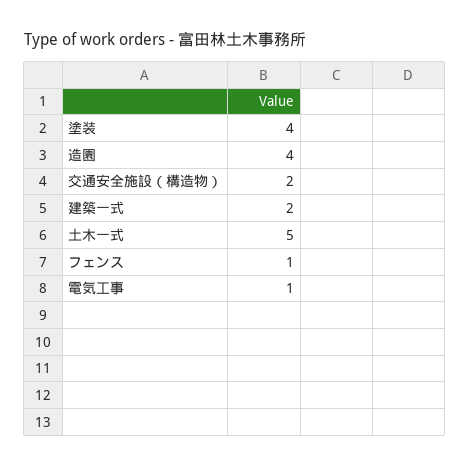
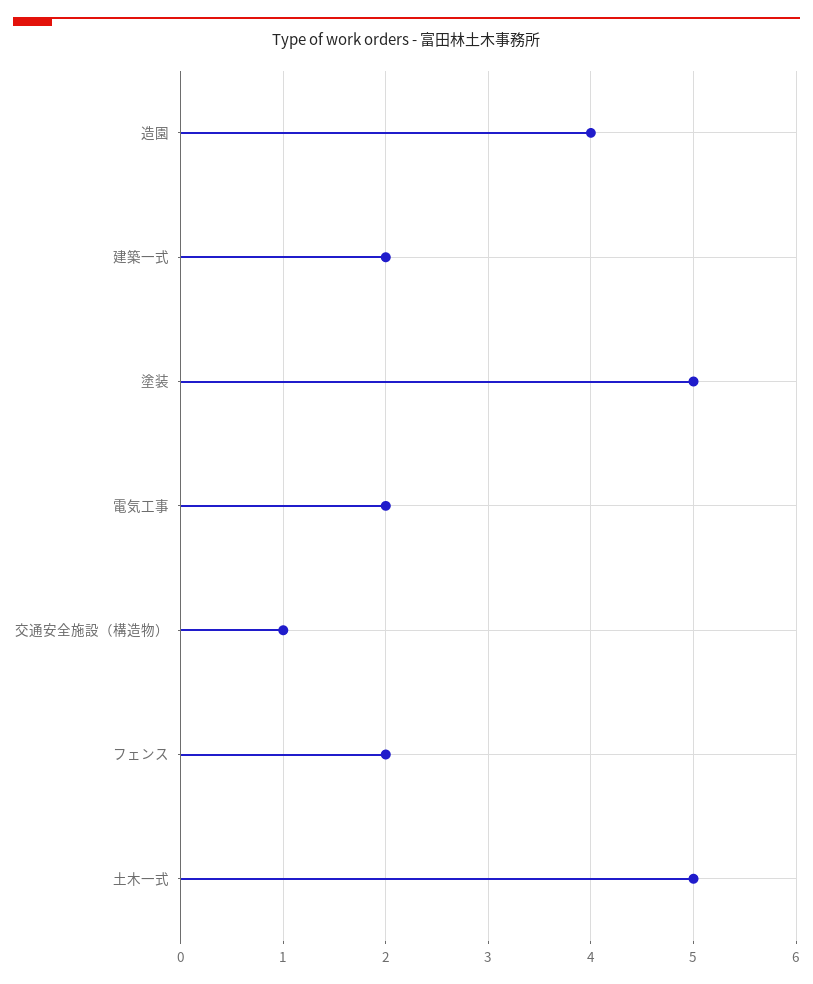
  {
-   "塗装": 4,
+   "塗装": 5,
    "造園": 4,
-   "交通安全施設（構造物）": 2,
+   "交通安全施設（構造物）": 1,
    "建築一式": 2,
    "土木一式": 5,
-   "フェンス": 1,
+   "フェンス": 2,
-   "電気工事": 1
+   "電気工事": 2
  }

